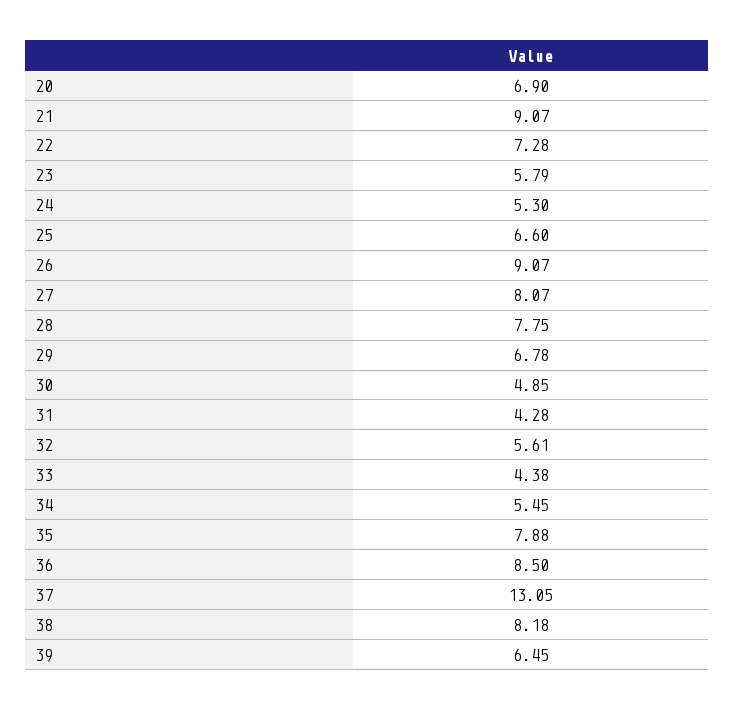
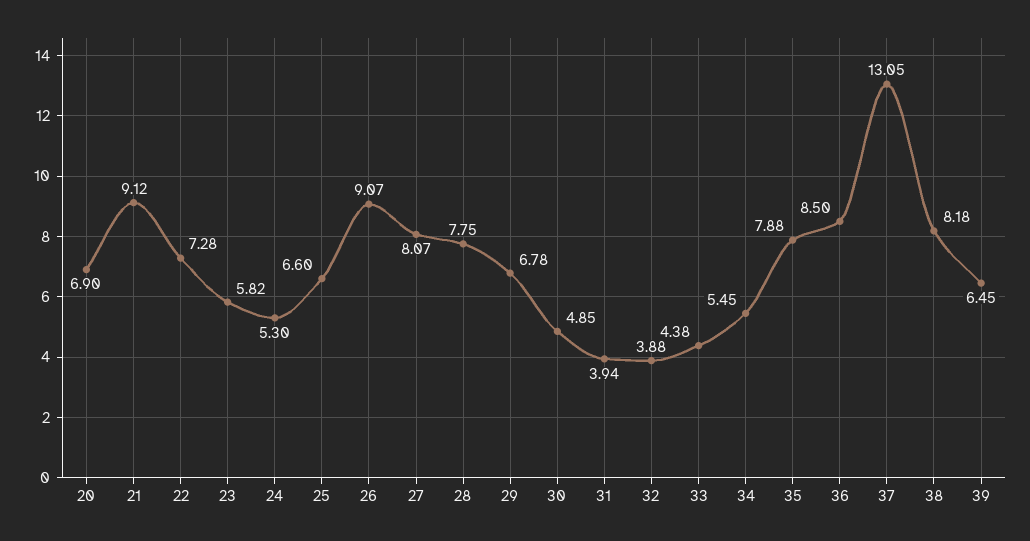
  {
    "20": 6.9,
-   "21": 9.07,
+   "21": 9.12,
    "22": 7.28,
-   "23": 5.79,
+   "23": 5.82,
    "24": 5.3,
    "25": 6.6,
    "26": 9.07,
    "27": 8.07,
    "28": 7.75,
    "29": 6.78,
    "30": 4.85,
-   "31": 4.28,
+   "31": 3.94,
-   "32": 5.61,
+   "32": 3.88,
    "33": 4.38,
    "34": 5.45,
    "35": 7.88,
    "36": 8.5,
    "37": 13.05,
    "38": 8.18,
    "39": 6.45
  }

